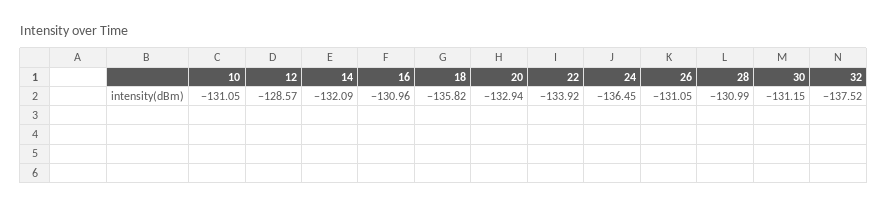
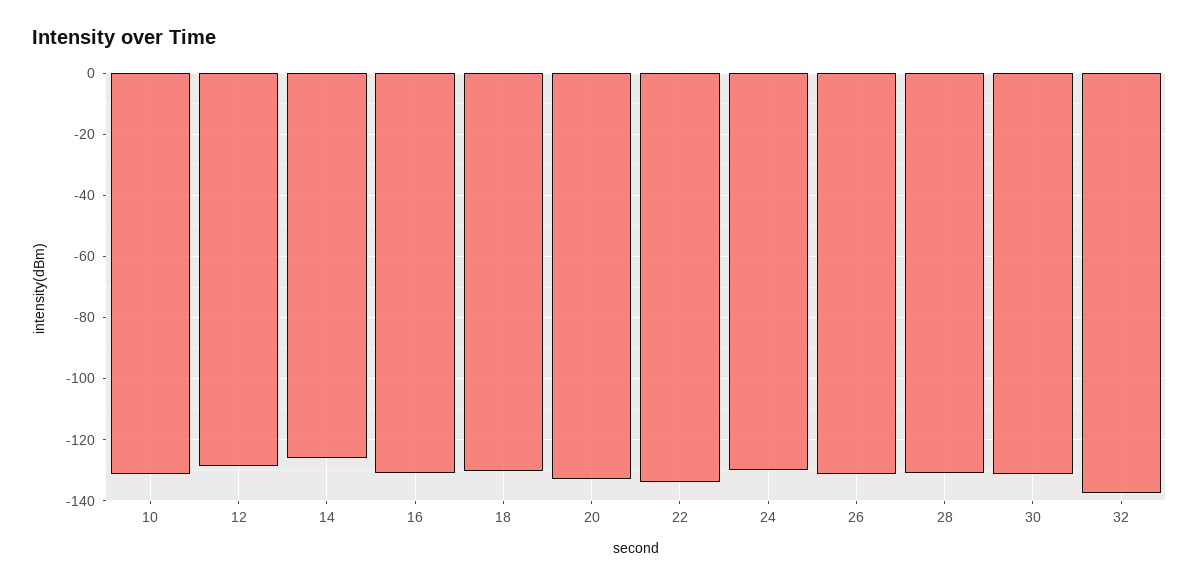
  {
    "10": -131.05,
    "12": -128.57,
-   "14": -132.09,
+   "14": -126,
    "16": -130.96,
-   "18": -135.82,
+   "18": -130,
    "20": -132.94,
    "22": -133.92,
-   "24": -136.45,
+   "24": -130,
    "26": -131.05,
    "28": -130.99,
    "30": -131.15,
    "32": -137.52
  }

